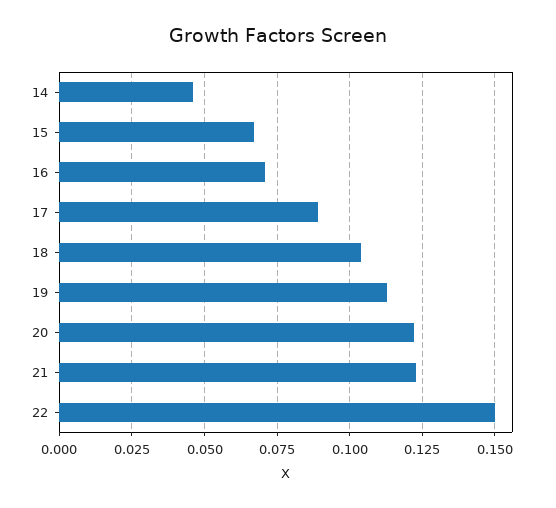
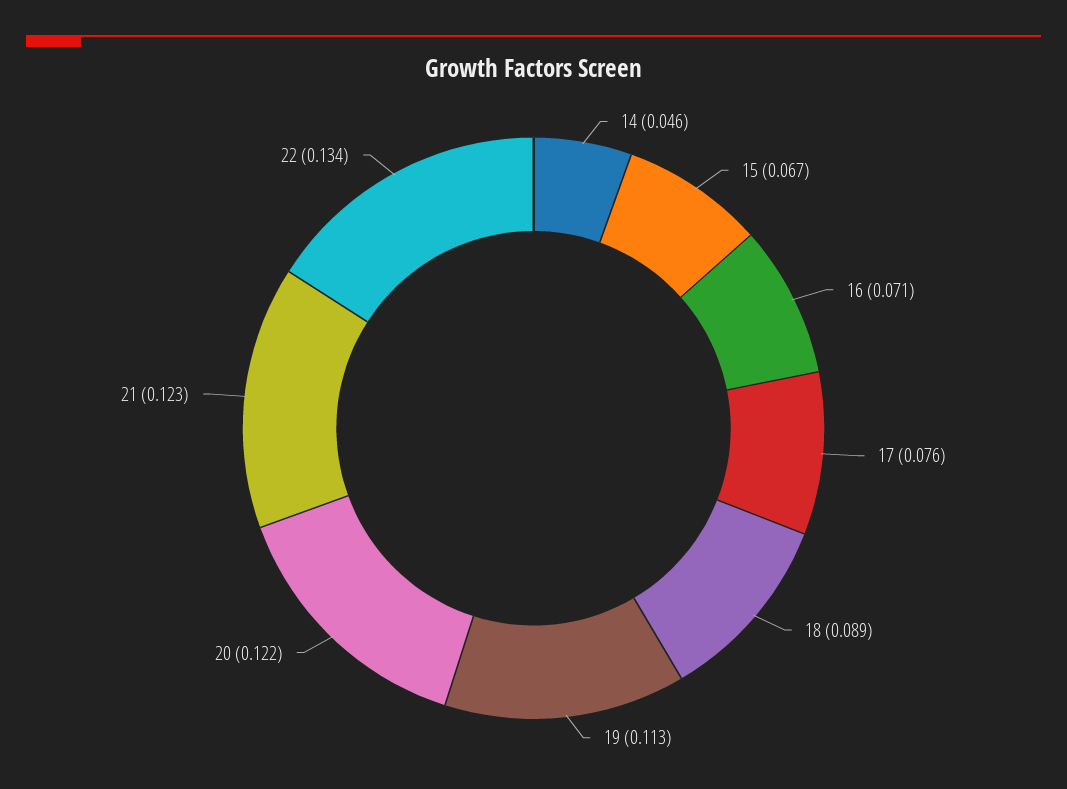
  {
    "14": 0.046,
    "15": 0.067,
    "16": 0.071,
-   "17": 0.09,
+   "17": 0.076,
-   "18": 0.105,
+   "18": 0.089,
    "19": 0.113,
    "20": 0.122,
    "21": 0.123,
-   "22": 0.15
+   "22": 0.134
  }

